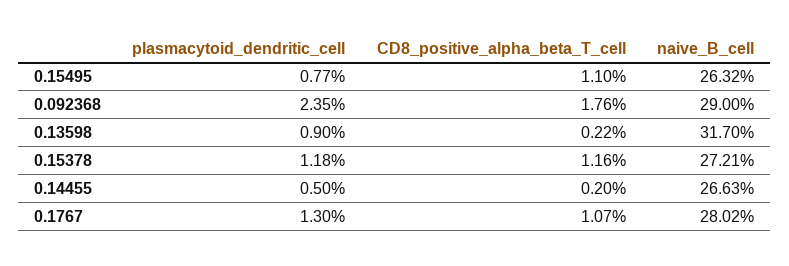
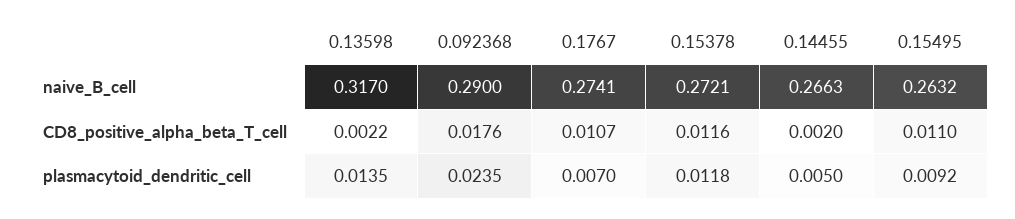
  {
    "plasmacytoid_dendritic_cell": {
-     "0.15495": 0.0077,
+     "0.15495": 0.0092,
      "0.092368": 0.0235,
-     "0.13598": 0.009,
+     "0.13598": 0.0135,
      "0.15378": 0.0118,
      "0.14455": 0.005,
-     "0.1767": 0.013
+     "0.1767": 0.007
    },
    "CD8_positive_alpha_beta_T_cell": {
      "0.15495": 0.011,
      "0.092368": 0.0176,
      "0.13598": 0.0022,
      "0.15378": 0.0116,
      "0.14455": 0.002,
      "0.1767": 0.0107
    },
    "naive_B_cell": {
      "0.15495": 0.2632,
      "0.092368": 0.29,
      "0.13598": 0.317,
      "0.15378": 0.2721,
      "0.14455": 0.2663,
-     "0.1767": 0.2802
+     "0.1767": 0.2741
    }
  }

